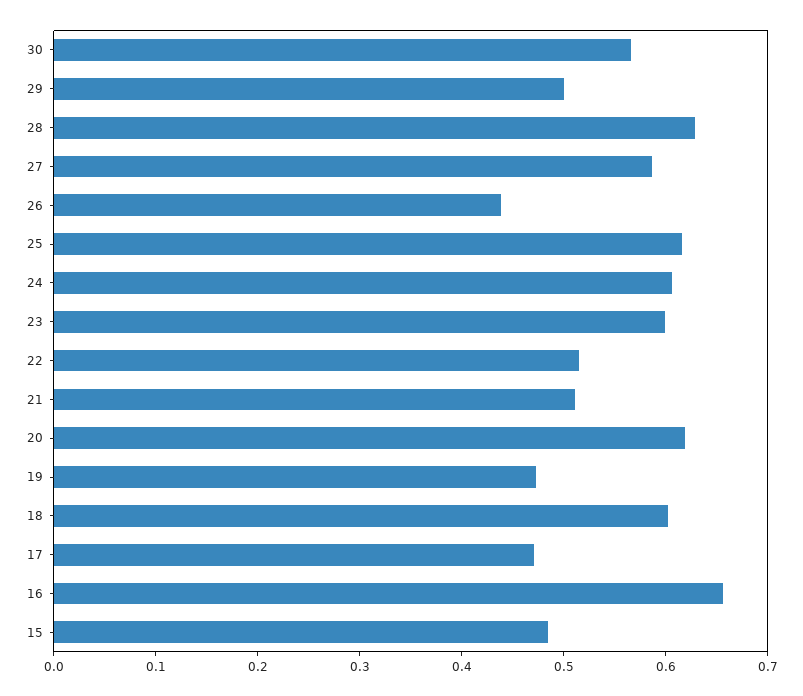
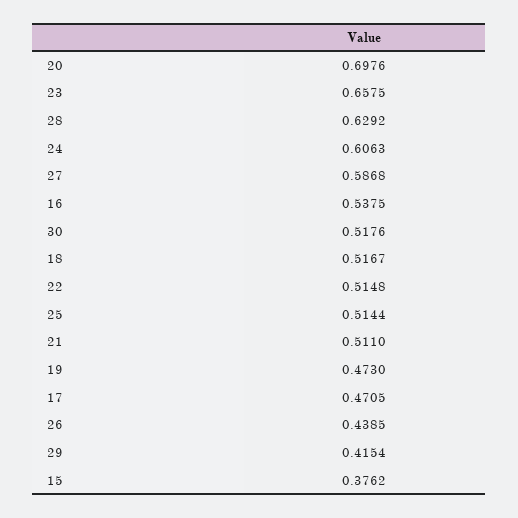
  {
-   "30": 0.56,
+   "30": 0.5176,
-   "29": 0.5,
+   "29": 0.4154,
    "28": 0.6292,
    "27": 0.5868,
    "26": 0.4385,
-   "25": 0.62,
+   "25": 0.5144,
    "24": 0.6063,
-   "23": 0.6,
+   "23": 0.6575,
    "22": 0.5148,
    "21": 0.511,
-   "20": 0.62,
+   "20": 0.6976,
    "19": 0.473,
-   "18": 0.6,
+   "18": 0.5167,
    "17": 0.4705,
-   "16": 0.66,
+   "16": 0.5375,
-   "15": 0.48
+   "15": 0.3762
  }

